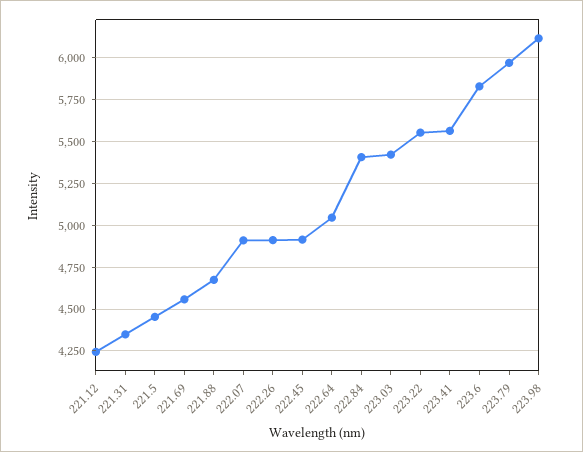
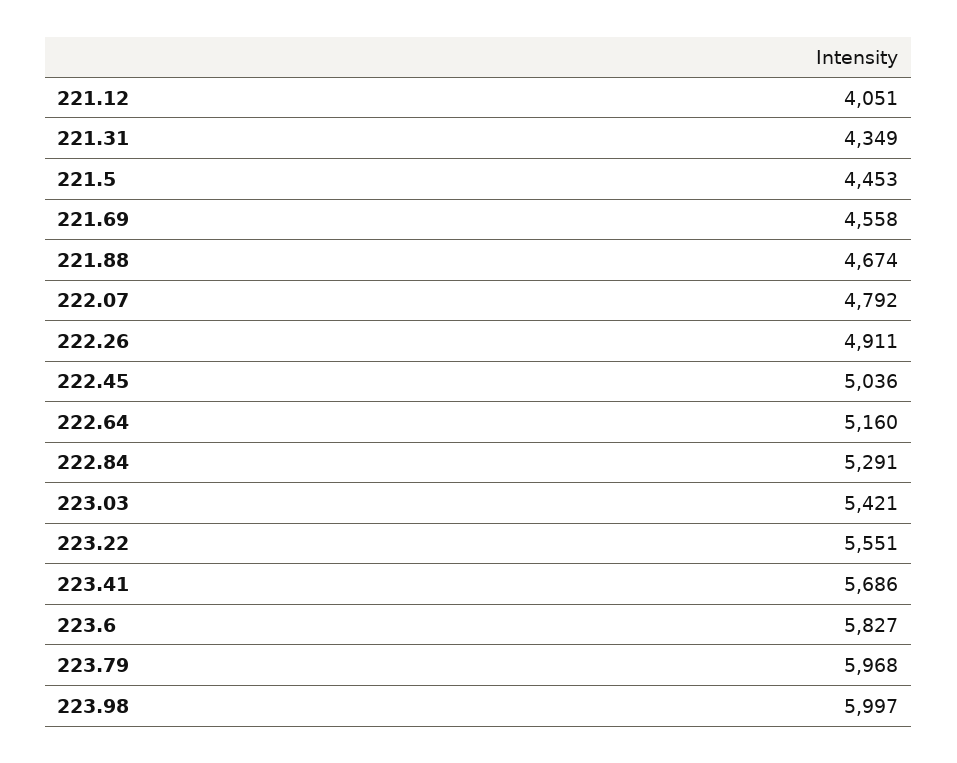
  {
-   "221.12": 4250,
+   "221.12": 4051,
    "221.31": 4349,
    "221.5": 4453,
    "221.69": 4558,
    "221.88": 4674,
-   "222.07": 4900,
+   "222.07": 4792,
    "222.26": 4911,
-   "222.45": 4900,
+   "222.45": 5036,
-   "222.64": 5050,
+   "222.64": 5160,
-   "222.84": 5400,
+   "222.84": 5291,
    "223.03": 5421,
    "223.22": 5551,
-   "223.41": 5550,
+   "223.41": 5686,
    "223.6": 5827,
    "223.79": 5968,
-   "223.98": 6100
+   "223.98": 5997
  }

